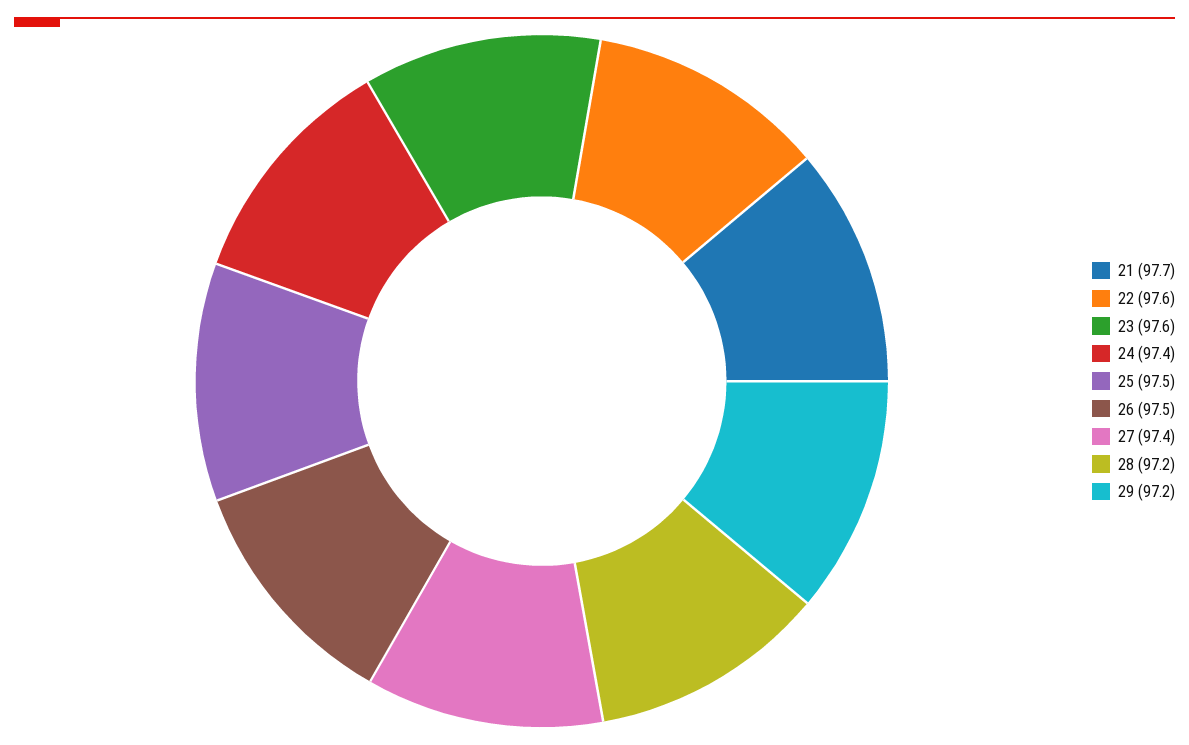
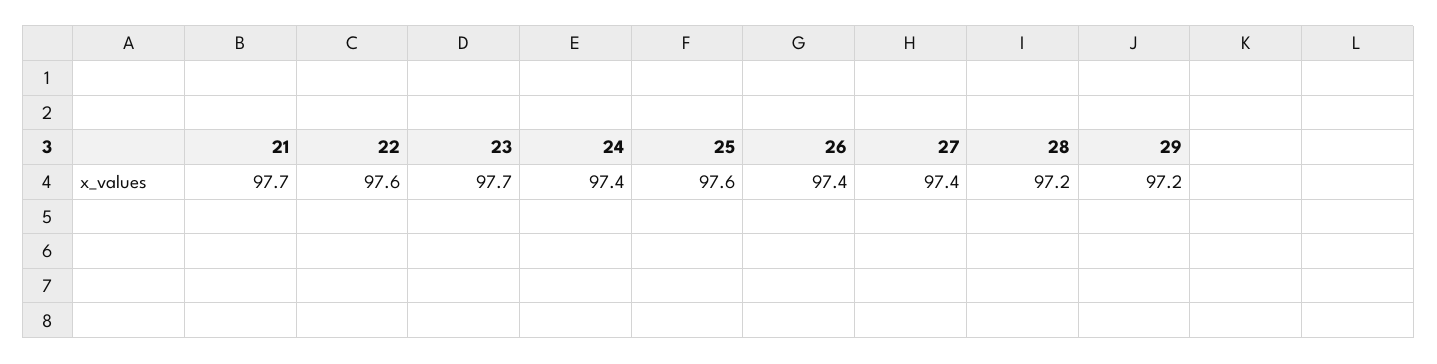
  {
    "21": 97.7,
    "22": 97.6,
-   "23": 97.6,
+   "23": 97.7,
    "24": 97.4,
-   "25": 97.5,
+   "25": 97.6,
-   "26": 97.5,
+   "26": 97.4,
    "27": 97.4,
    "28": 97.2,
    "29": 97.2
  }

